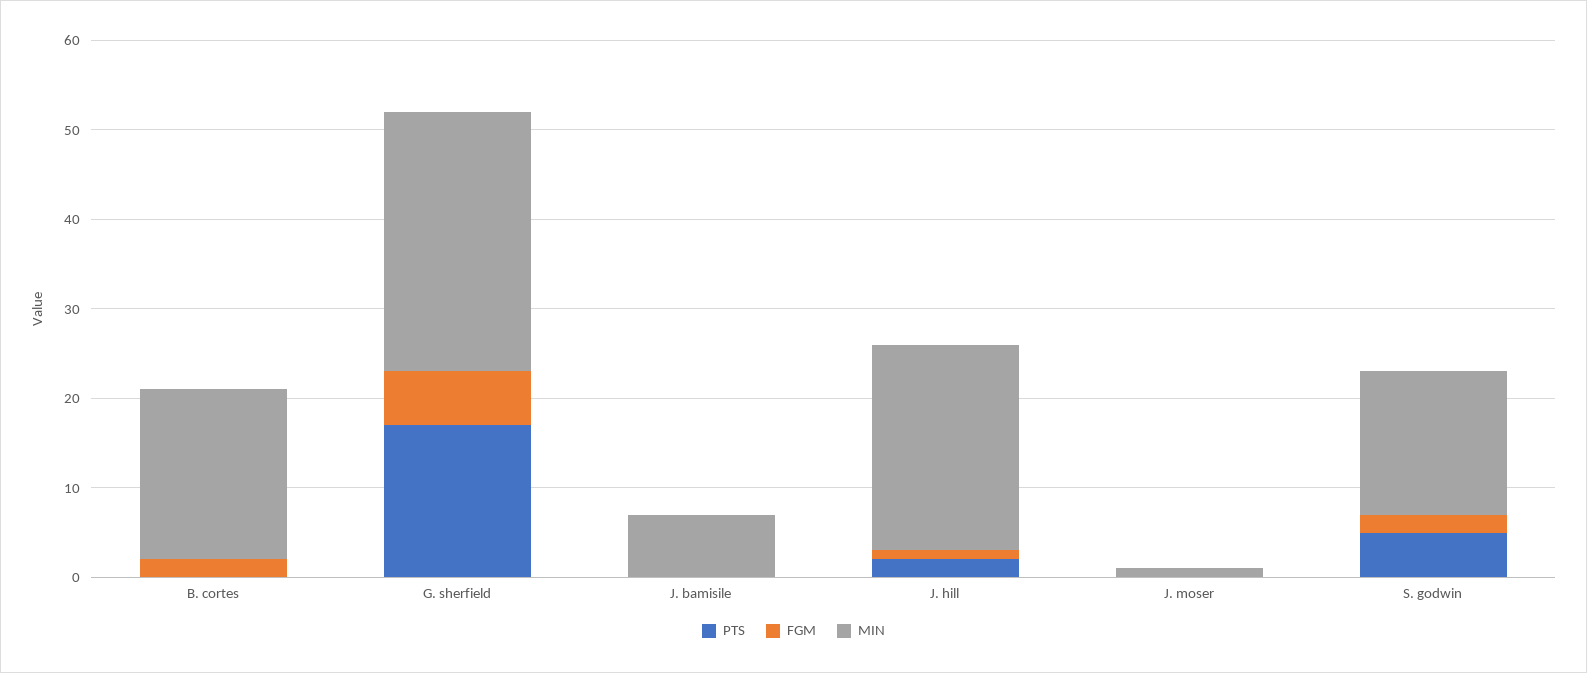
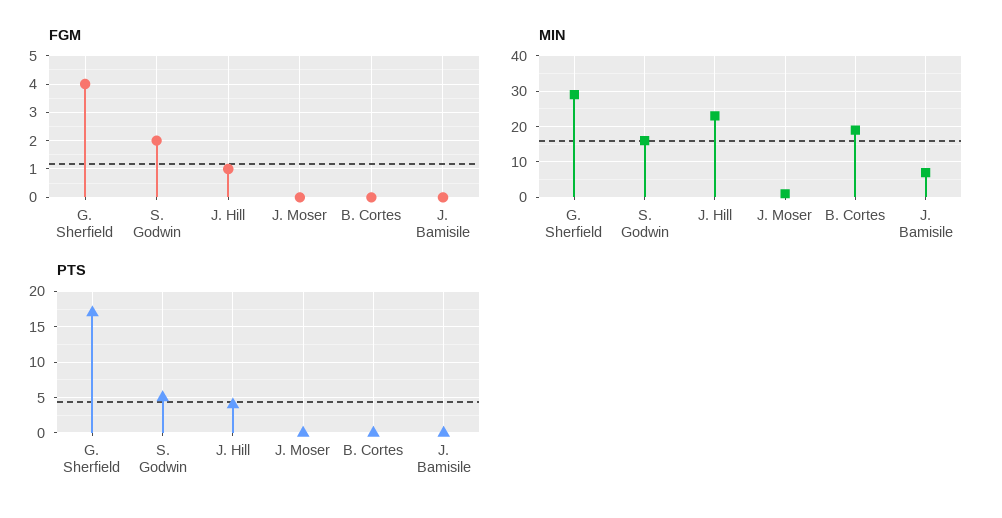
  {
    "PTS": {
      "B. cortes": 0,
      "G. sherfield": 17,
      "J. bamisile": 0,
-     "J. hill": 2,
+     "J. hill": 4,
      "J. moser": 0,
      "S. godwin": 5
    },
    "FGM": {
-     "B. cortes": 2,
+     "B. cortes": 0,
-     "G. sherfield": 6,
+     "G. sherfield": 4,
      "J. bamisile": 0,
      "J. hill": 1,
      "J. moser": 0,
      "S. godwin": 2
    },
    "MIN": {
      "B. cortes": 19,
      "G. sherfield": 29,
      "J. bamisile": 7,
      "J. hill": 23,
      "J. moser": 1,
      "S. godwin": 16
    }
  }

